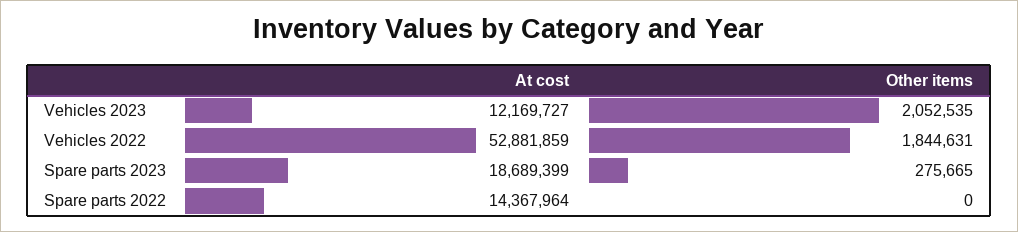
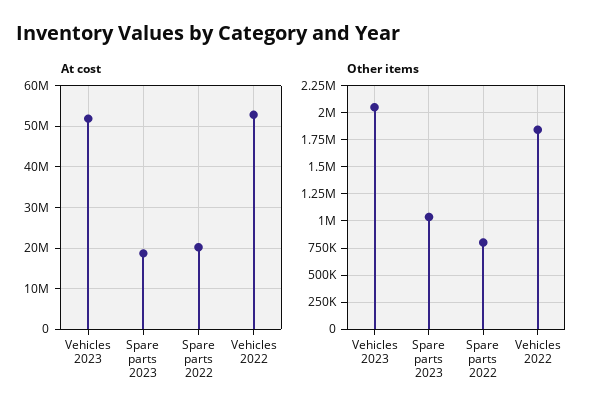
  {
    "At cost": {
-     "Vehicles 2023": 12169727,
+     "Vehicles 2023": 52000000,
      "Vehicles 2022": 52881859,
      "Spare parts 2023": 18689399,
-     "Spare parts 2022": 14367964
+     "Spare parts 2022": 20000000
    },
    "Other items": {
      "Vehicles 2023": 2052535,
      "Vehicles 2022": 1844631,
-     "Spare parts 2023": 275665,
+     "Spare parts 2023": 1000000,
-     "Spare parts 2022": 0
+     "Spare parts 2022": 750000
    }
  }

